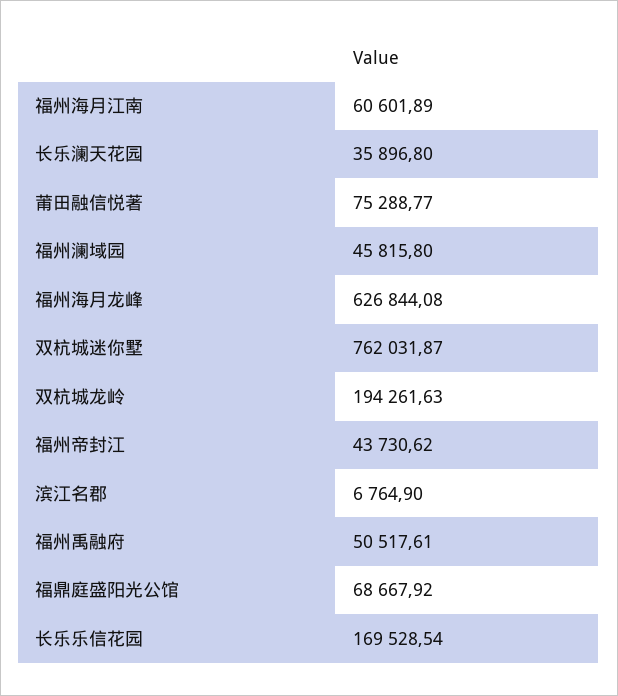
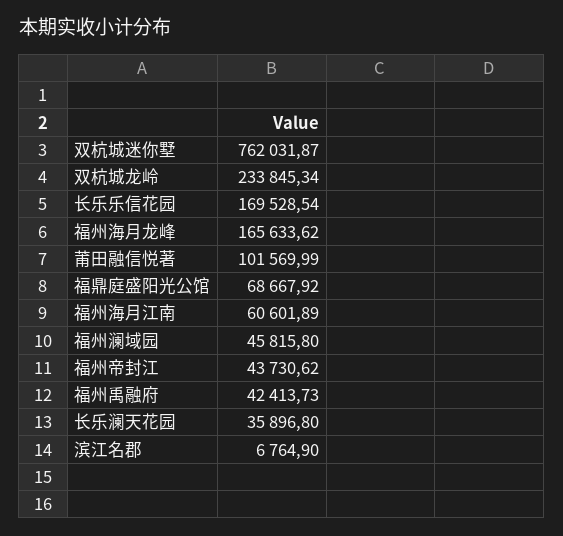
  {
    "福州海月江南": 60601.89,
    "长乐澜天花园": 35896.8,
-   "莆田融信悦著": 75288.77,
+   "莆田融信悦著": 101569.99,
    "福州澜域园": 45815.8,
-   "福州海月龙峰": 626844.08,
+   "福州海月龙峰": 165633.62,
    "双杭城迷你墅": 762031.87,
-   "双杭城龙岭": 194261.63,
+   "双杭城龙岭": 233845.34,
    "福州帝封江": 43730.62,
    "滨江名郡": 6764.9,
-   "福州禹融府": 50517.61,
+   "福州禹融府": 42413.73,
    "福鼎庭盛阳光公馆": 68667.92,
    "长乐乐信花园": 169528.54
  }

